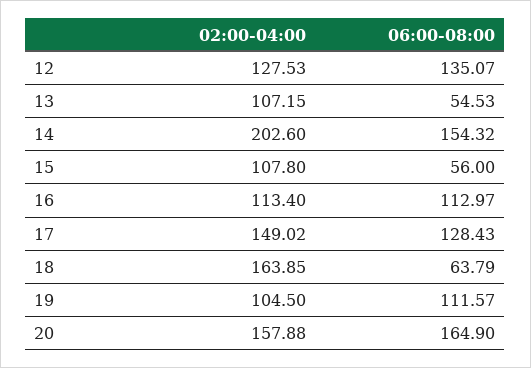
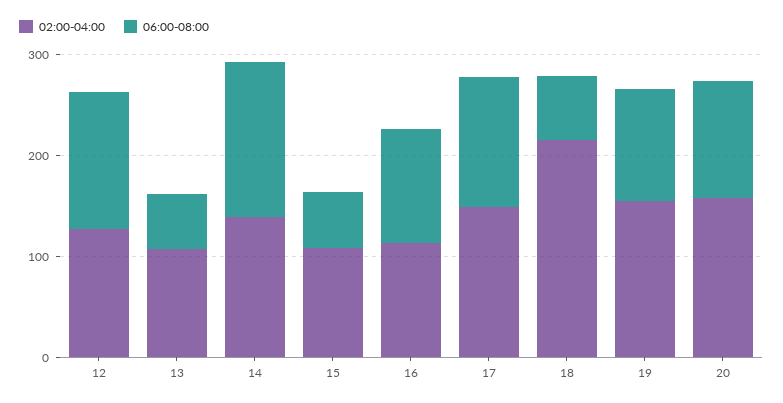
  {
    "02:00-04:00": {
      "12": 127.53,
      "13": 107.15,
-     "14": 202.6,
+     "14": 140,
      "15": 107.8,
      "16": 113.4,
      "17": 149.02,
-     "18": 163.85,
+     "18": 220,
-     "19": 104.5,
+     "19": 160,
      "20": 157.88
    },
    "06:00-08:00": {
      "12": 135.07,
      "13": 54.53,
      "14": 154.32,
      "15": 56,
      "16": 112.97,
      "17": 128.43,
      "18": 63.79,
      "19": 111.57,
-     "20": 164.9
+     "20": 120
    }
  }

